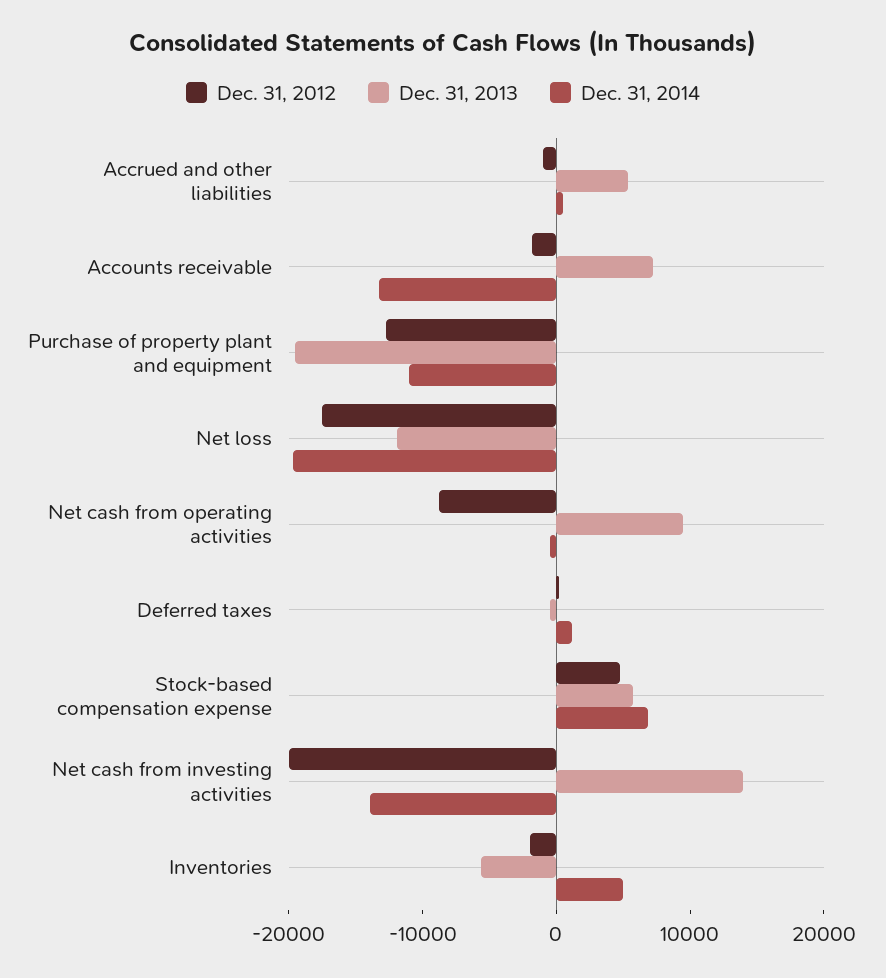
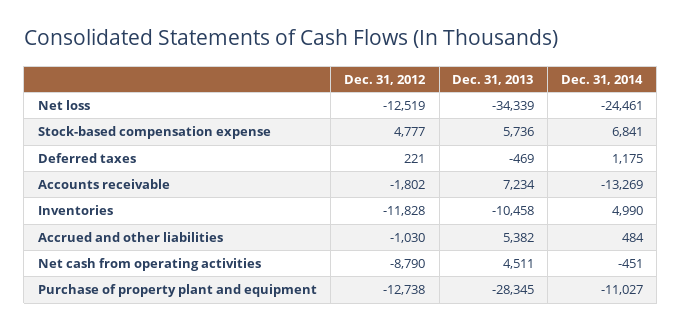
  {
    "Dec. 31, 2012": {
      "Accrued and other liabilities": -1030,
      "Accounts receivable": -1802,
      "Purchase of property plant and equipment": -12738,
-     "Net loss": -18000,
+     "Net loss": -12519,
      "Net cash from operating activities": -8790,
      "Deferred taxes": 221,
      "Stock-based compensation expense": 4777,
-     "Net cash from investing activities": -20000,
-     "Inventories": -2000
+     "Inventories": -11828
    },
    "Dec. 31, 2013": {
      "Accrued and other liabilities": 5382,
      "Accounts receivable": 7234,
-     "Purchase of property plant and equipment": -20000,
+     "Purchase of property plant and equipment": -28345,
-     "Net loss": -12000,
+     "Net loss": -34339,
-     "Net cash from operating activities": 10000,
+     "Net cash from operating activities": 4511,
      "Deferred taxes": -469,
      "Stock-based compensation expense": 5736,
-     "Net cash from investing activities": 14000,
-     "Inventories": -6000
+     "Inventories": -10458
    },
    "Dec. 31, 2014": {
      "Accrued and other liabilities": 484,
      "Accounts receivable": -13269,
      "Purchase of property plant and equipment": -11027,
-     "Net loss": -20000,
+     "Net loss": -24461,
      "Net cash from operating activities": -451,
      "Deferred taxes": 1175,
      "Stock-based compensation expense": 6841,
-     "Net cash from investing activities": -14000,
      "Inventories": 4990
    }
  }

